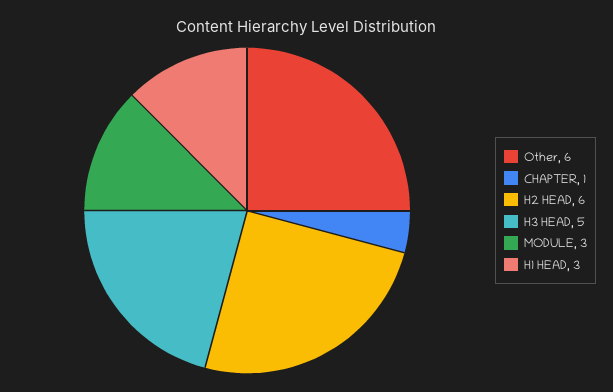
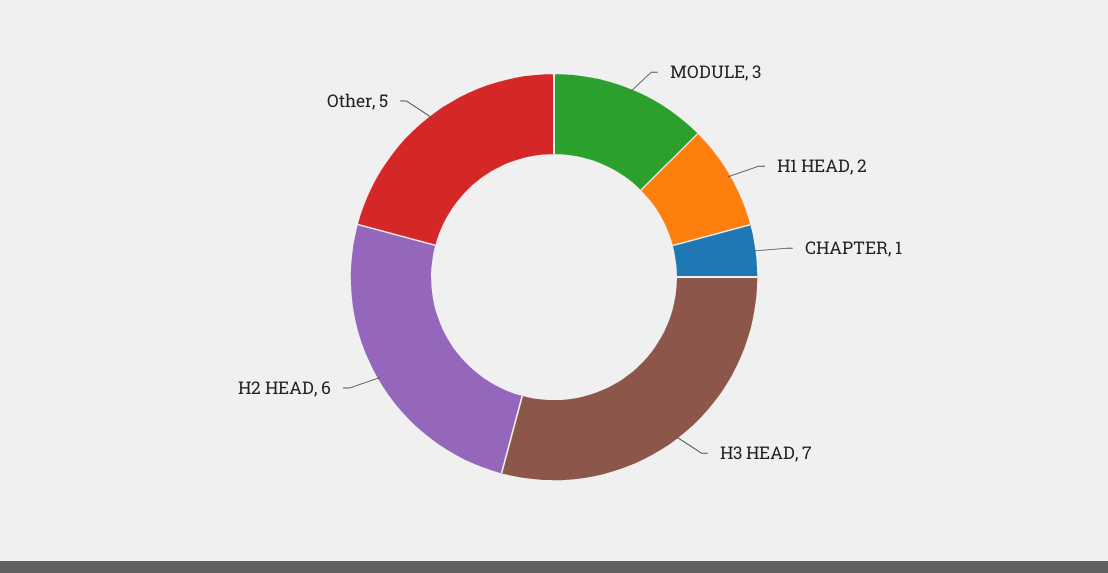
  {
-   "Other": 6,
+   "Other": 5,
    "CHAPTER": 1,
    "H2 HEAD": 6,
-   "H3 HEAD": 5,
+   "H3 HEAD": 7,
    "MODULE": 3,
-   "H1 HEAD": 3
+   "H1 HEAD": 2
  }

